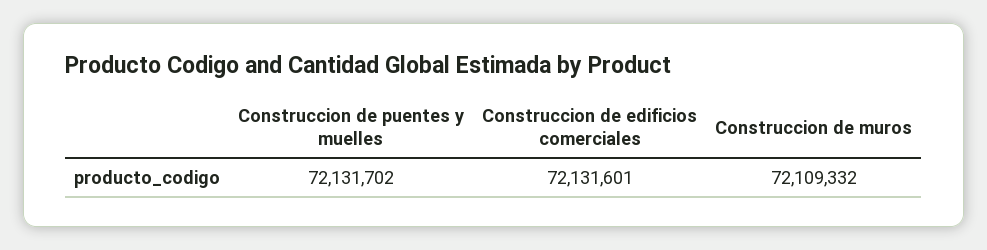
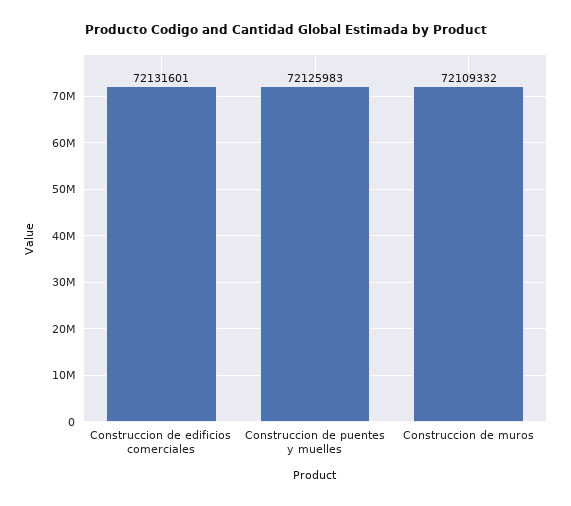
  {
-   "Construccion de puentes y muelles": 72131702,
+   "Construccion de puentes y muelles": 72125983,
    "Construccion de edificios comerciales": 72131601,
    "Construccion de muros": 72109332
  }

